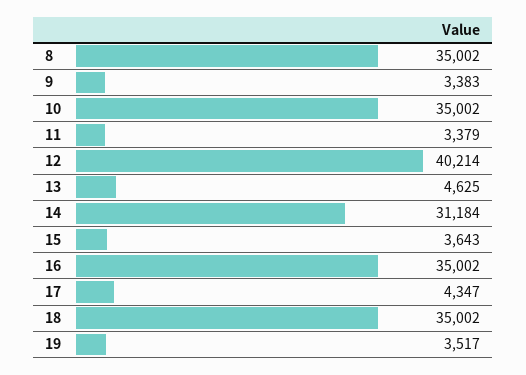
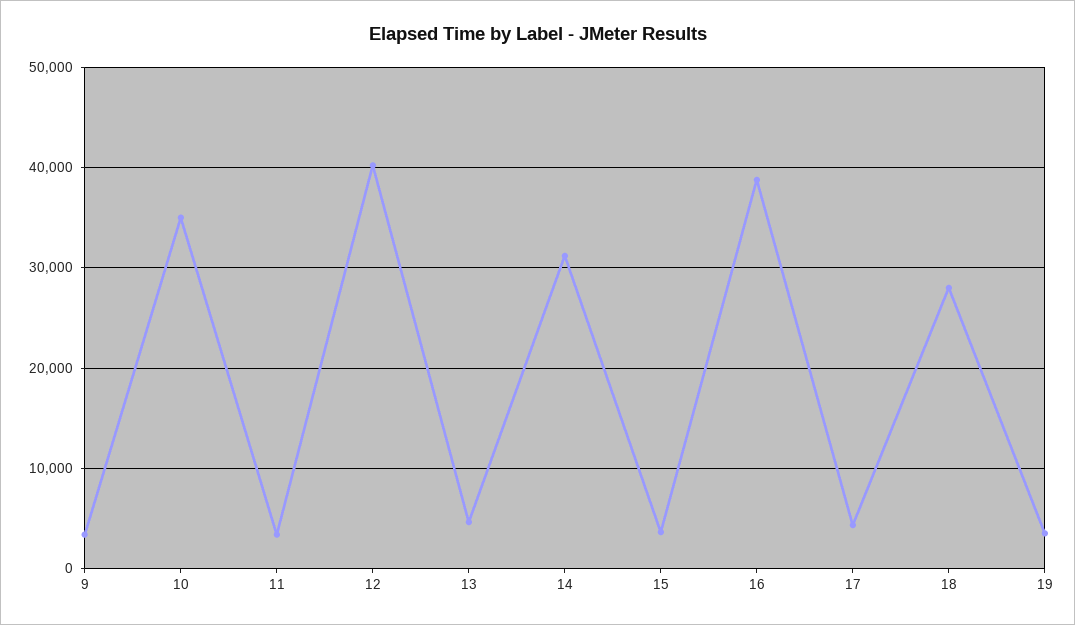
  {
-   "8": 35002,
    "9": 3383,
    "10": 35002,
    "11": 3379,
    "12": 40214,
    "13": 4625,
    "14": 31184,
    "15": 3643,
-   "16": 35002,
+   "16": 39000,
    "17": 4347,
-   "18": 35002,
+   "18": 28000,
    "19": 3517
  }

